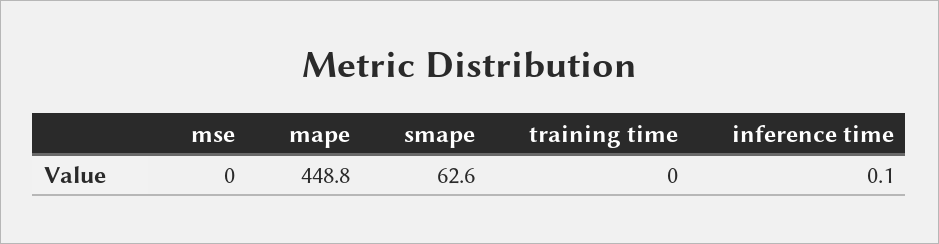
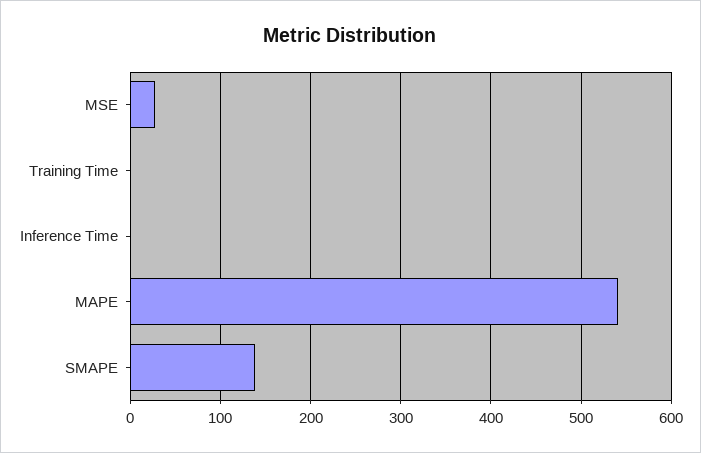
  {
-   "mse": 0,
+   "mse": 30,
-   "mape": 448.8,
+   "mape": 540,
-   "smape": 62.6,
+   "smape": 140,
    "training time": 0,
    "inference time": 0.1
  }

